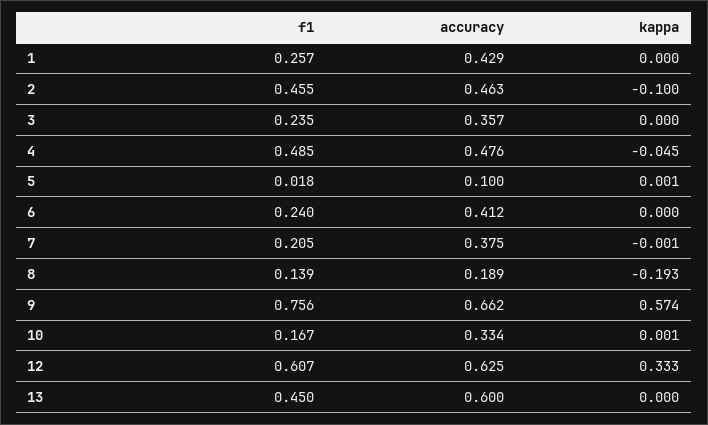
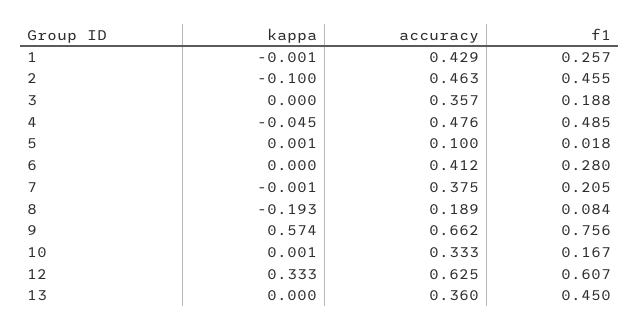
  {
    "f1": {
      "1": 0.257,
      "2": 0.455,
-     "3": 0.235,
+     "3": 0.188,
      "4": 0.485,
      "5": 0.018,
-     "6": 0.24,
+     "6": 0.28,
      "7": 0.205,
-     "8": 0.139,
+     "8": 0.084,
      "9": 0.756,
      "10": 0.167,
      "12": 0.607,
      "13": 0.45
    },
    "accuracy": {
      "1": 0.429,
      "2": 0.463,
      "3": 0.357,
      "4": 0.476,
      "5": 0.1,
      "6": 0.412,
      "7": 0.375,
      "8": 0.189,
      "9": 0.662,
-     "10": 0.334,
+     "10": 0.333,
      "12": 0.625,
-     "13": 0.6
+     "13": 0.36
    },
    "kappa": {
-     "1": 0,
+     "1": -0.001,
      "2": -0.1,
      "3": 0,
      "4": -0.045,
      "5": 0.001,
      "6": 0,
      "7": -0.001,
      "8": -0.193,
      "9": 0.574,
      "10": 0.001,
      "12": 0.333,
      "13": 0
    }
  }

